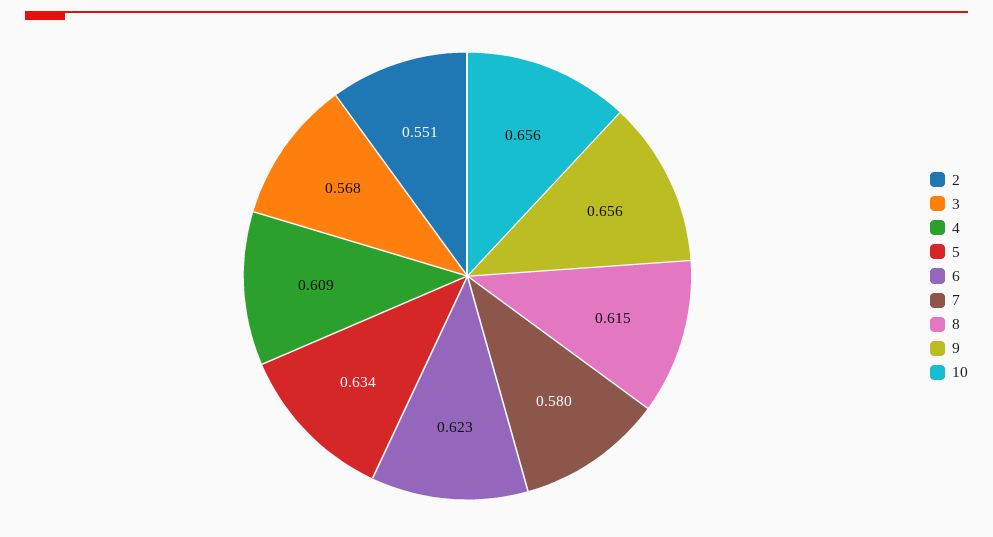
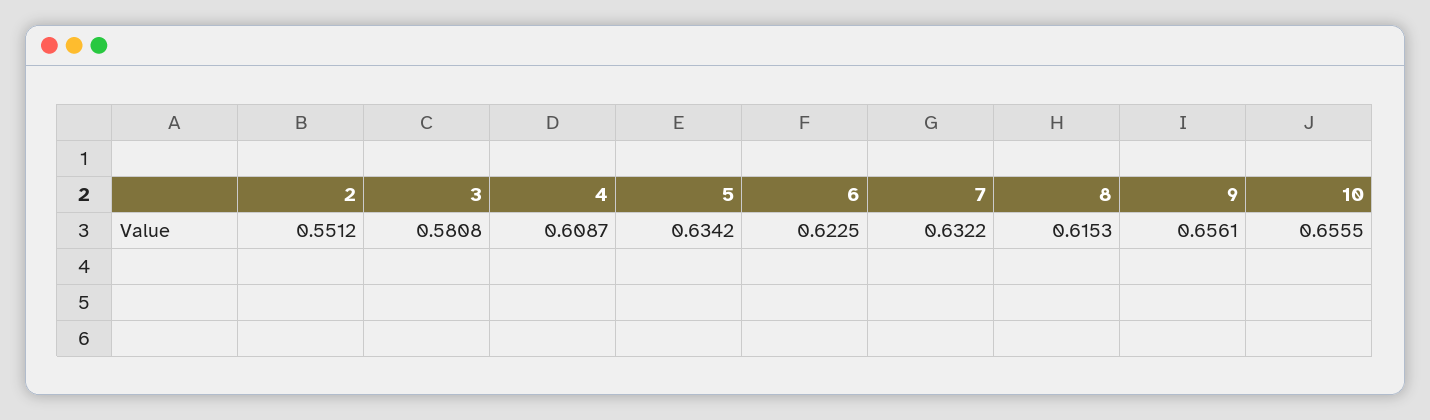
  {
    "2": 0.5512,
-   "3": 0.568,
+   "3": 0.5808,
    "4": 0.6087,
    "5": 0.6342,
    "6": 0.6225,
-   "7": 0.58,
+   "7": 0.6322,
    "8": 0.6153,
    "9": 0.6561,
    "10": 0.6555
  }

